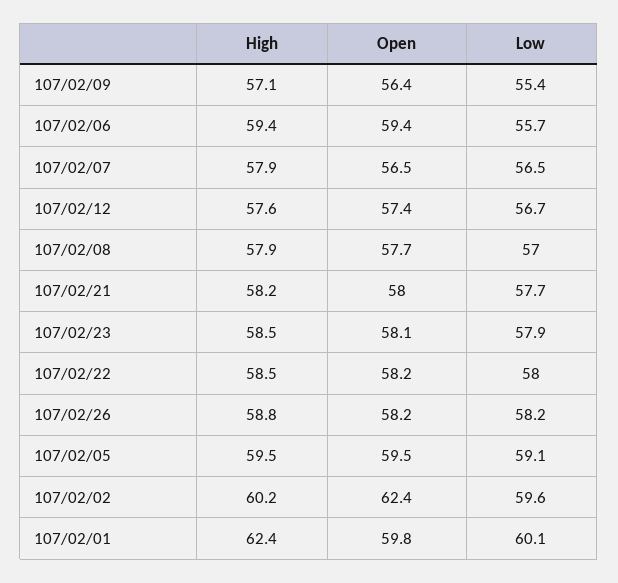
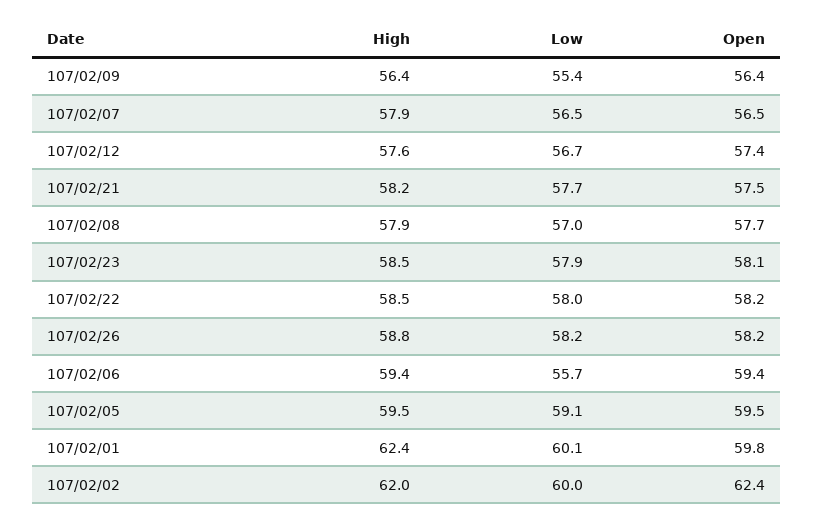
  {
    "High": {
-     "107/02/09": 57.1,
+     "107/02/09": 56.4,
      "107/02/06": 59.4,
      "107/02/07": 57.9,
      "107/02/12": 57.6,
      "107/02/08": 57.9,
      "107/02/21": 58.2,
      "107/02/23": 58.5,
      "107/02/22": 58.5,
      "107/02/26": 58.8,
      "107/02/05": 59.5,
-     "107/02/02": 60.2,
+     "107/02/02": 62,
      "107/02/01": 62.4
    },
    "Open": {
      "107/02/09": 56.4,
      "107/02/06": 59.4,
      "107/02/07": 56.5,
      "107/02/12": 57.4,
      "107/02/08": 57.7,
-     "107/02/21": 58,
+     "107/02/21": 57.5,
      "107/02/23": 58.1,
      "107/02/22": 58.2,
      "107/02/26": 58.2,
      "107/02/05": 59.5,
      "107/02/02": 62.4,
      "107/02/01": 59.8
    },
    "Low": {
      "107/02/09": 55.4,
      "107/02/06": 55.7,
      "107/02/07": 56.5,
      "107/02/12": 56.7,
      "107/02/08": 57,
      "107/02/21": 57.7,
      "107/02/23": 57.9,
      "107/02/22": 58,
      "107/02/26": 58.2,
      "107/02/05": 59.1,
-     "107/02/02": 59.6,
+     "107/02/02": 60,
      "107/02/01": 60.1
    }
  }

